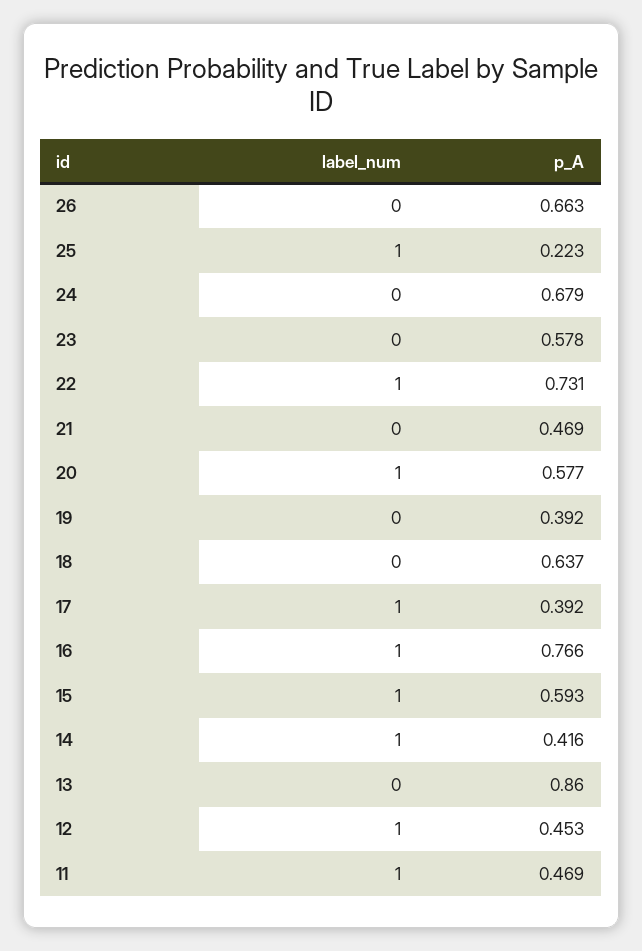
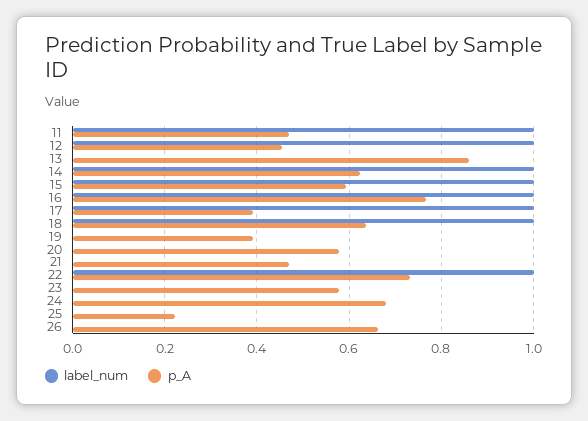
  {
    "label_num": {
      "26": 0,
-     "25": 1,
+     "25": 0,
      "24": 0,
      "23": 0,
      "22": 1,
      "21": 0,
-     "20": 1,
+     "20": 0,
      "19": 0,
-     "18": 0,
+     "18": 1,
      "17": 1,
      "16": 1,
      "15": 1,
      "14": 1,
      "13": 0,
      "12": 1,
      "11": 1
    },
    "p_A": {
      "26": 0.663,
      "25": 0.223,
      "24": 0.679,
      "23": 0.578,
      "22": 0.731,
      "21": 0.469,
      "20": 0.577,
      "19": 0.392,
      "18": 0.637,
      "17": 0.392,
      "16": 0.766,
      "15": 0.593,
-     "14": 0.416,
+     "14": 0.62,
      "13": 0.86,
      "12": 0.453,
      "11": 0.469
    }
  }

